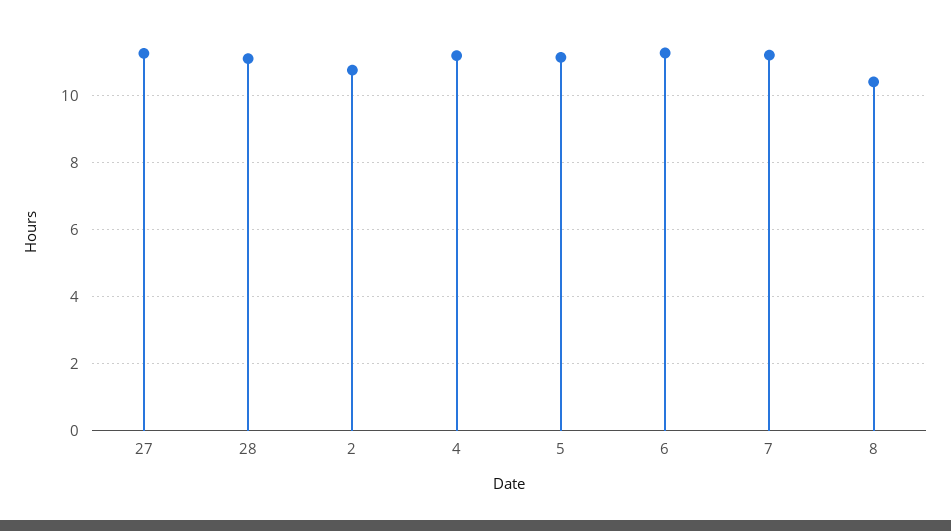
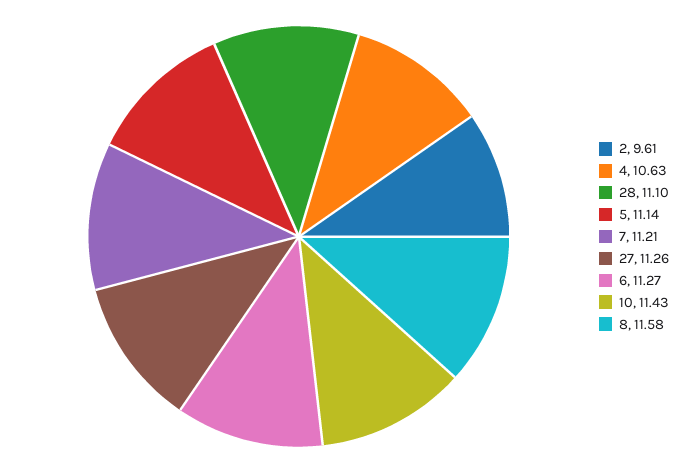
  {
    "27": 11.26,
    "28": 11.1,
-   "2": 10.8,
+   "2": 9.61,
-   "4": 11.2,
+   "4": 10.63,
    "5": 11.14,
    "6": 11.27,
    "7": 11.21,
-   "8": 10.4
+   "8": 11.58,
+   "10": 11.43
  }

